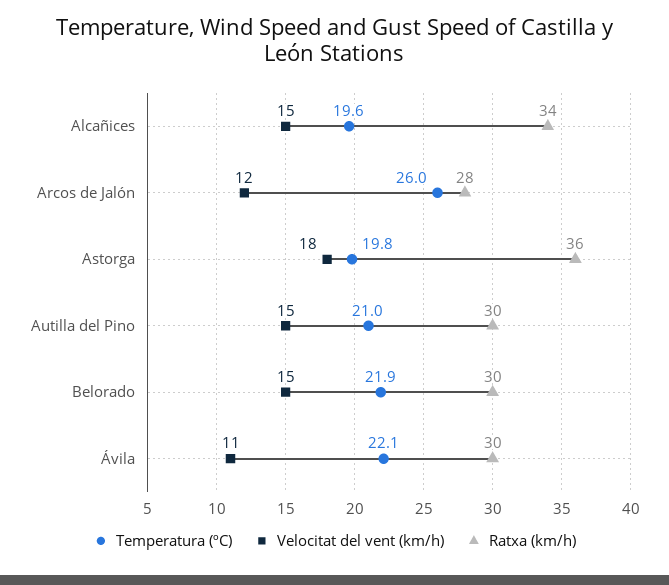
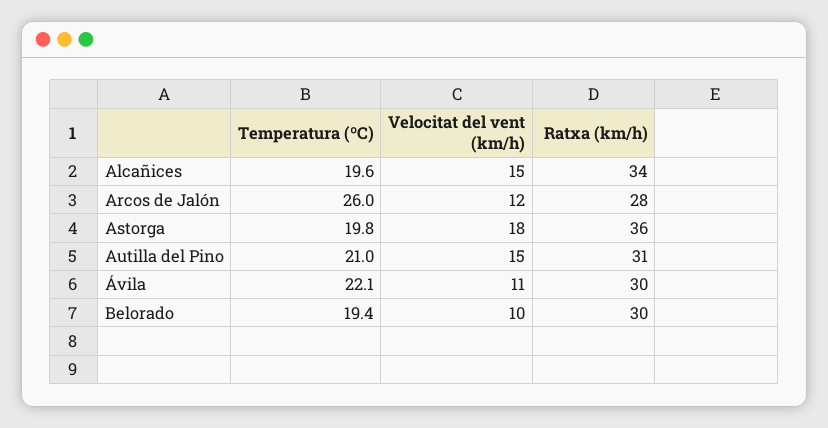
  {
    "Temperatura (ºC)": {
      "Alcañices": 19.6,
      "Arcos de Jalón": 26,
      "Astorga": 19.8,
      "Autilla del Pino": 21,
-     "Belorado": 21.9,
+     "Belorado": 19.4,
      "Ávila": 22.1
    },
    "Velocitat del vent (km/h)": {
      "Alcañices": 15,
      "Arcos de Jalón": 12,
      "Astorga": 18,
      "Autilla del Pino": 15,
-     "Belorado": 15,
+     "Belorado": 10,
      "Ávila": 11
    },
    "Ratxa (km/h)": {
      "Alcañices": 34,
      "Arcos de Jalón": 28,
      "Astorga": 36,
-     "Autilla del Pino": 30,
+     "Autilla del Pino": 31,
      "Belorado": 30,
      "Ávila": 30
    }
  }

